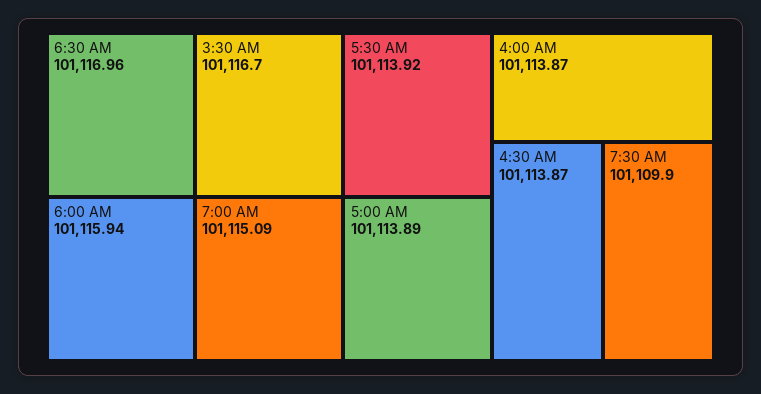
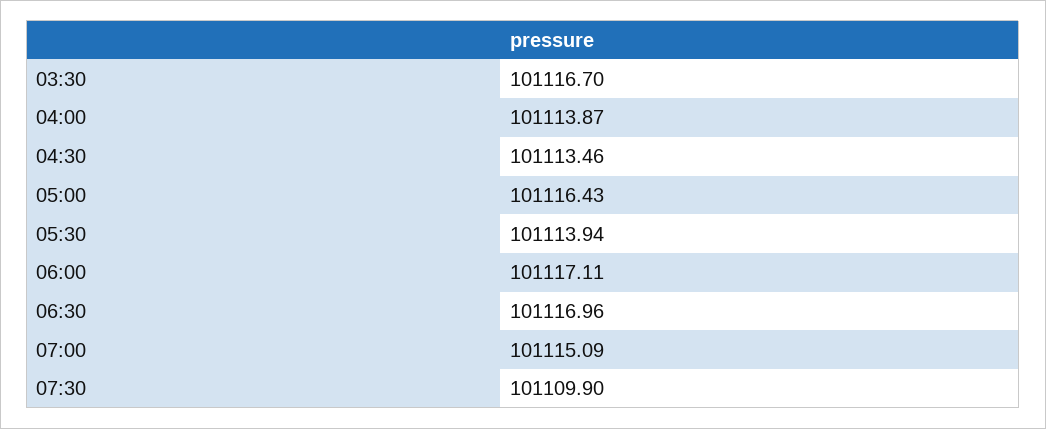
  {
    "6:30 AM": 101116.96,
    "3:30 AM": 101116.7,
-   "6:00 AM": 101115.94,
+   "6:00 AM": 101117.11,
    "7:00 AM": 101115.09,
-   "5:30 AM": 101113.92,
+   "5:30 AM": 101113.94,
-   "5:00 AM": 101113.89,
+   "5:00 AM": 101116.43,
    "4:00 AM": 101113.87,
-   "4:30 AM": 101113.87,
+   "4:30 AM": 101113.46,
    "7:30 AM": 101109.9
  }

